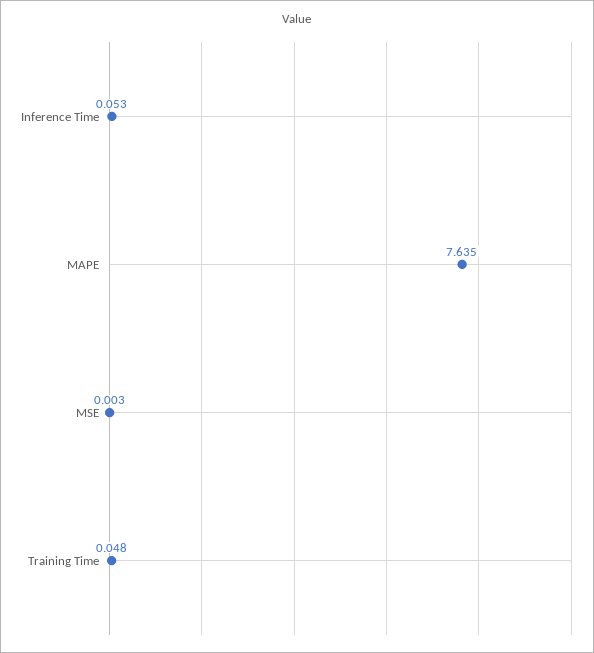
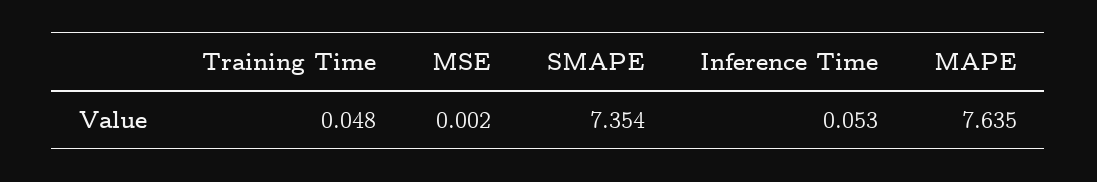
  {
    "Inference Time": 0.053,
    "MAPE": 7.635,
-   "MSE": 0.003,
+   "MSE": 0.002,
-   "Training Time": 0.048
+   "Training Time": 0.048,
+   "SMAPE": 7.354
  }

